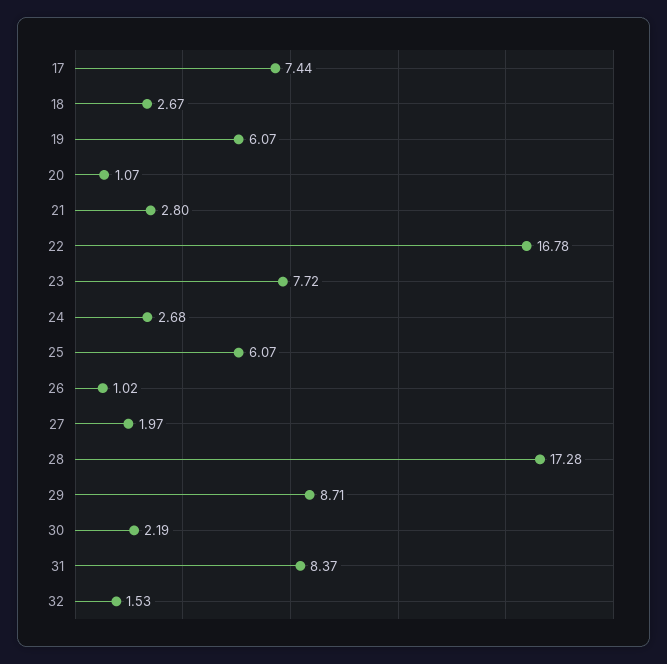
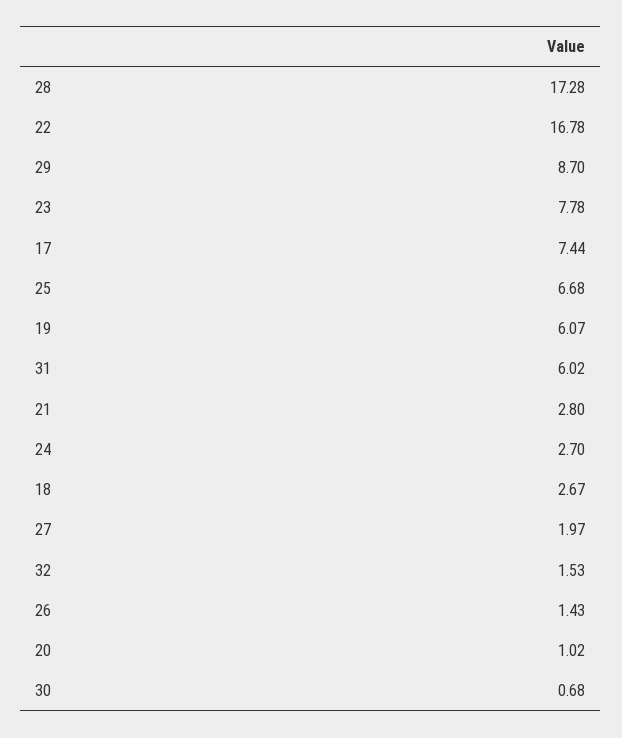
  {
    "17": 7.44,
    "18": 2.67,
    "19": 6.07,
-   "20": 1.07,
+   "20": 1.02,
    "21": 2.8,
    "22": 16.78,
-   "23": 7.72,
+   "23": 7.78,
-   "24": 2.68,
+   "24": 2.7,
-   "25": 6.07,
+   "25": 6.68,
-   "26": 1.02,
+   "26": 1.43,
    "27": 1.97,
    "28": 17.28,
-   "29": 8.71,
+   "29": 8.7,
-   "30": 2.19,
+   "30": 0.68,
-   "31": 8.37,
+   "31": 6.02,
    "32": 1.53
  }

